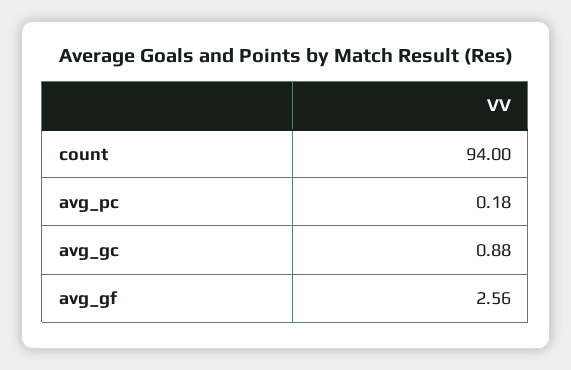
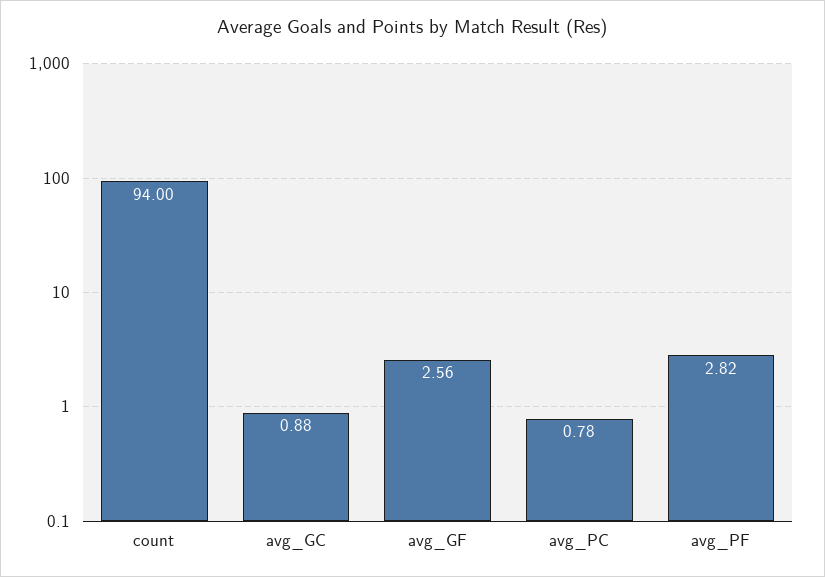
  {
    "count": 94,
-   "avg_pc": 0.18,
+   "avg_pc": 0.78,
    "avg_gc": 0.88,
-   "avg_gf": 2.56
+   "avg_gf": 2.56,
+   "avg_PF": 2.82
  }

